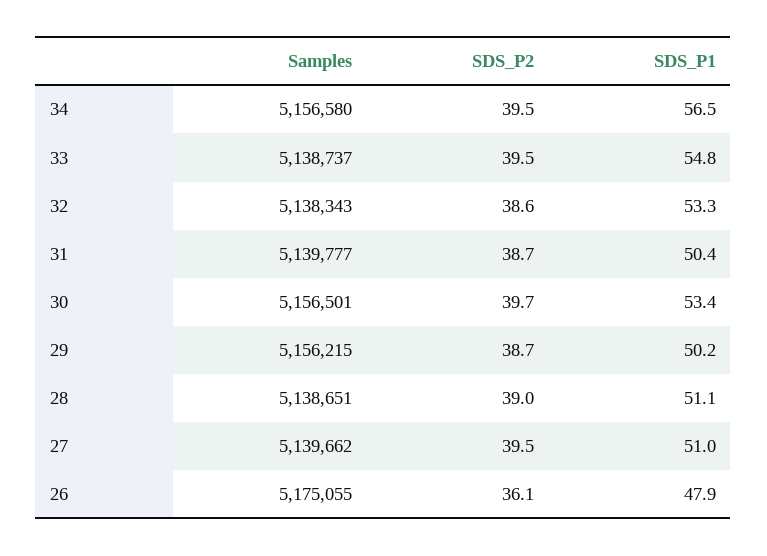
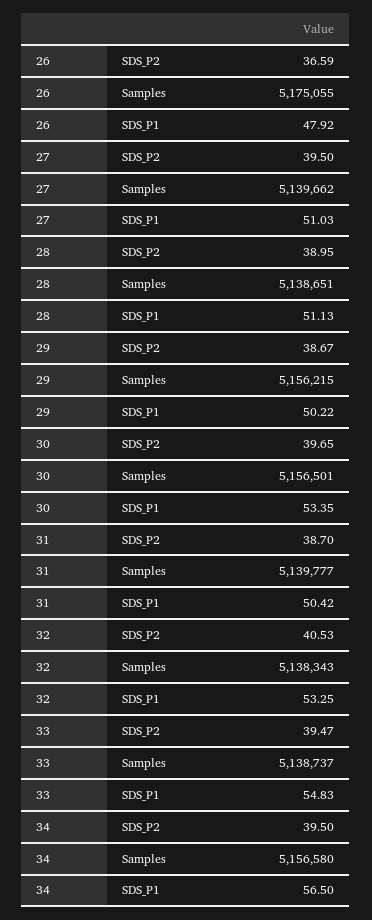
  {
    "Samples": {
      "34": 5156580,
      "33": 5138737,
      "32": 5138343,
      "31": 5139777,
      "30": 5156501,
      "29": 5156215,
      "28": 5138651,
      "27": 5139662,
      "26": 5175055
    },
    "SDS_P2": {
      "34": 39.5,
      "33": 39.47,
-     "32": 38.6,
+     "32": 40.53,
      "31": 38.7,
      "30": 39.65,
      "29": 38.67,
      "28": 38.95,
      "27": 39.5,
-     "26": 36.1
+     "26": 36.59
    },
    "SDS_P1": {
      "34": 56.5,
      "33": 54.83,
      "32": 53.25,
      "31": 50.42,
      "30": 53.35,
      "29": 50.22,
      "28": 51.13,
      "27": 51.03,
      "26": 47.92
    }
  }

